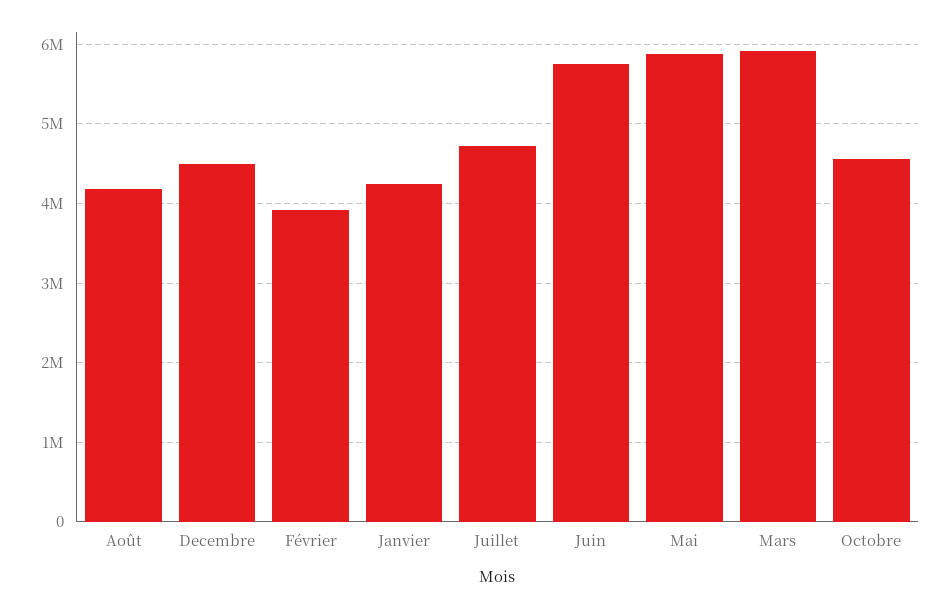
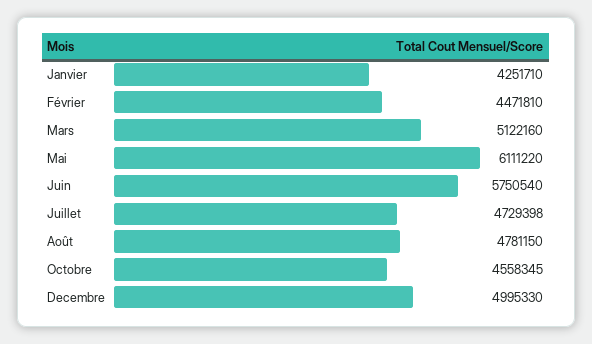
  {
-   "Août": 4200000,
+   "Août": 4781150,
-   "Decembre": 4500000,
+   "Decembre": 4995330,
-   "Février": 3900000,
+   "Février": 4471810,
    "Janvier": 4251710,
    "Juillet": 4729398,
    "Juin": 5750540,
-   "Mai": 5900000,
+   "Mai": 6111220,
-   "Mars": 5900000,
+   "Mars": 5122160,
    "Octobre": 4558345
  }

